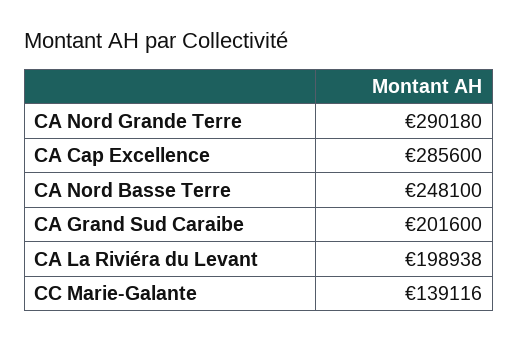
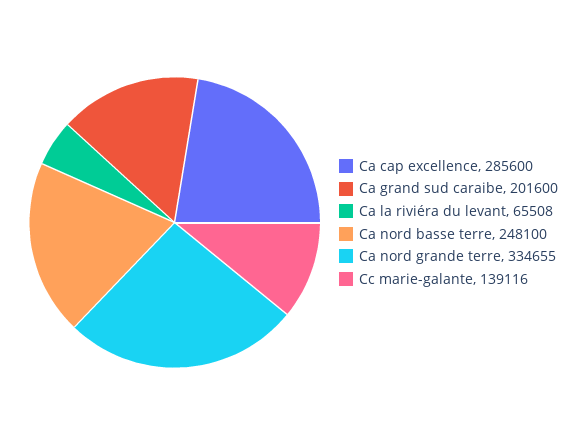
  {
-   "CA Nord Grande Terre": 290180,
+   "CA Nord Grande Terre": 334655,
    "CA Cap Excellence": 285600,
    "CA Nord Basse Terre": 248100,
    "CA Grand Sud Caraibe": 201600,
-   "CA La Riviéra du Levant": 198938,
+   "CA La Riviéra du Levant": 65508,
    "CC Marie-Galante": 139116
  }

